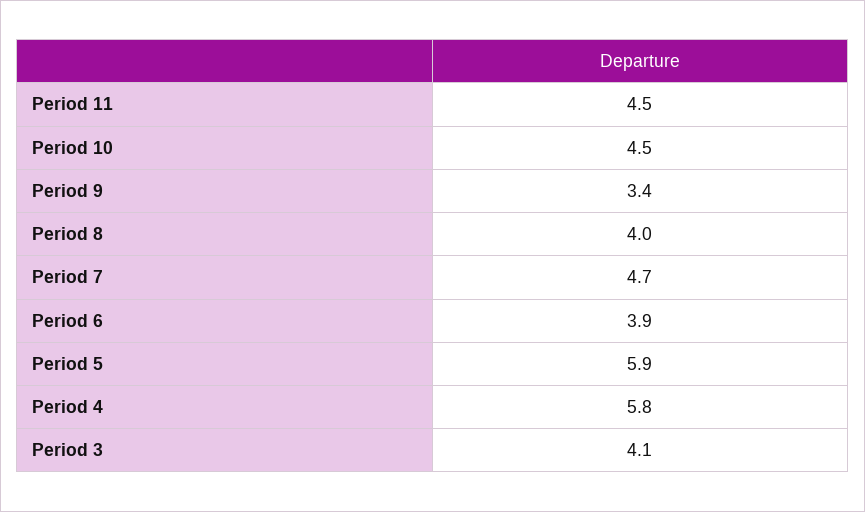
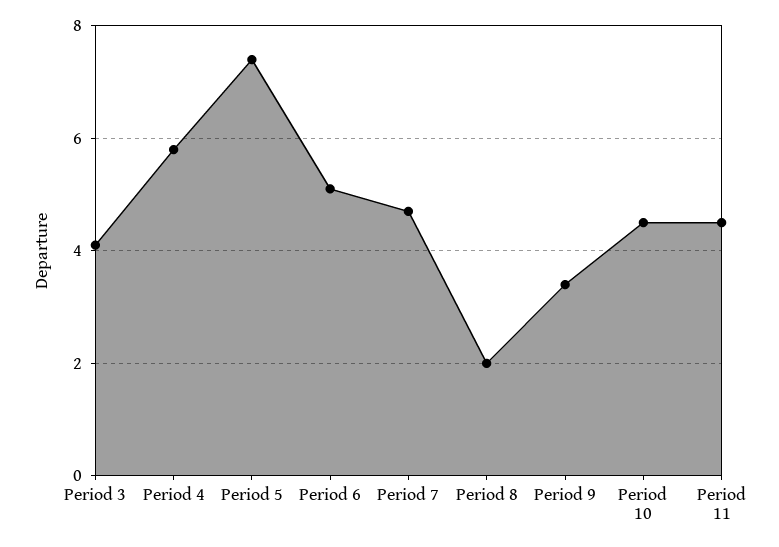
  {
    "Period 11": 4.5,
    "Period 10": 4.5,
    "Period 9": 3.4,
-   "Period 8": 4,
+   "Period 8": 2,
    "Period 7": 4.7,
-   "Period 6": 3.9,
+   "Period 6": 5,
-   "Period 5": 5.9,
+   "Period 5": 7.5,
    "Period 4": 5.8,
    "Period 3": 4.1
  }

